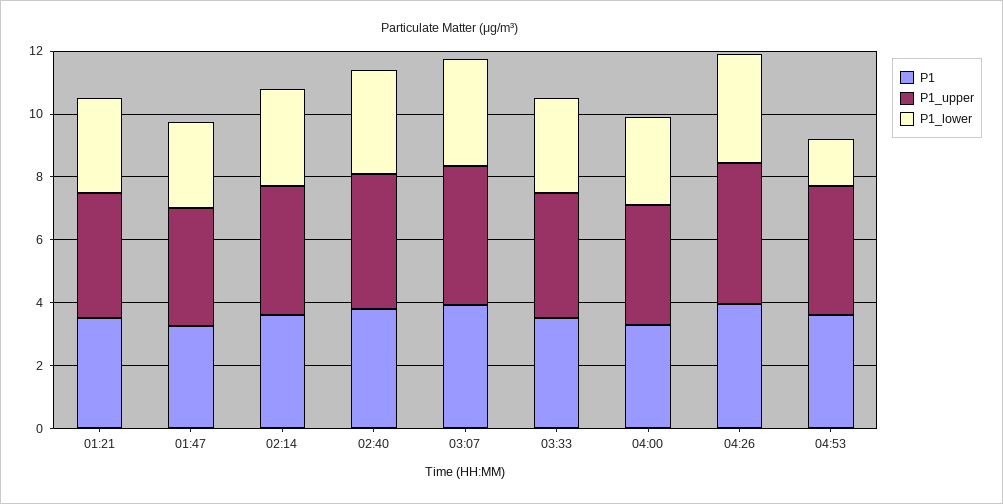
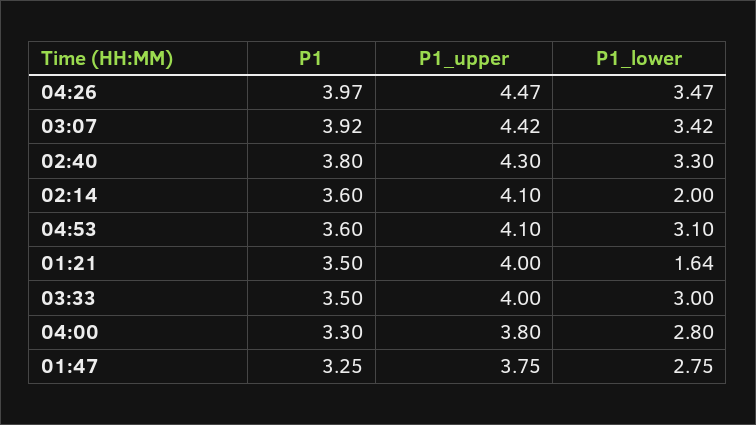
  {
    "P1": {
      "01:21": 3.5,
      "01:47": 3.25,
      "02:14": 3.6,
      "02:40": 3.8,
      "03:07": 3.92,
      "03:33": 3.5,
      "04:00": 3.3,
      "04:26": 3.97,
      "04:53": 3.6
    },
    "P1_upper": {
      "01:21": 4,
      "01:47": 3.75,
      "02:14": 4.1,
      "02:40": 4.3,
      "03:07": 4.42,
      "03:33": 4,
      "04:00": 3.8,
      "04:26": 4.47,
      "04:53": 4.1
    },
    "P1_lower": {
-     "01:21": 3,
+     "01:21": 1.64,
      "01:47": 2.75,
-     "02:14": 3,
+     "02:14": 2,
      "02:40": 3.3,
      "03:07": 3.42,
      "03:33": 3,
      "04:00": 2.8,
      "04:26": 3.47,
-     "04:53": 1.5
+     "04:53": 3.1
    }
  }

